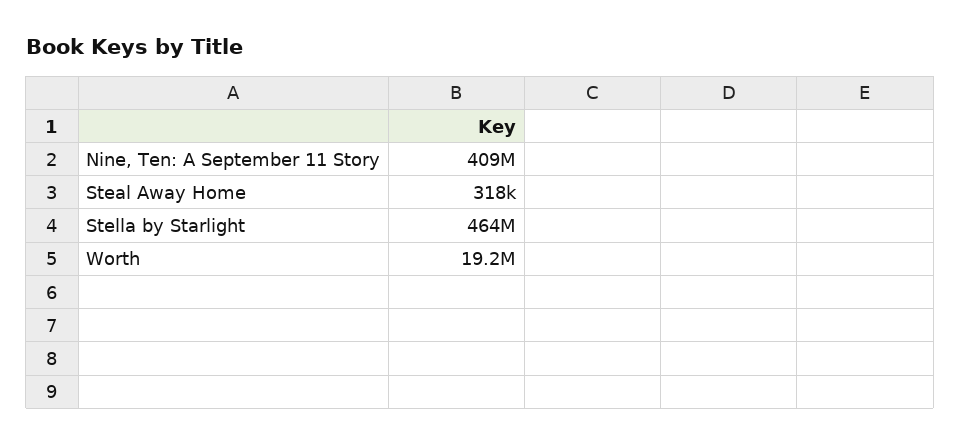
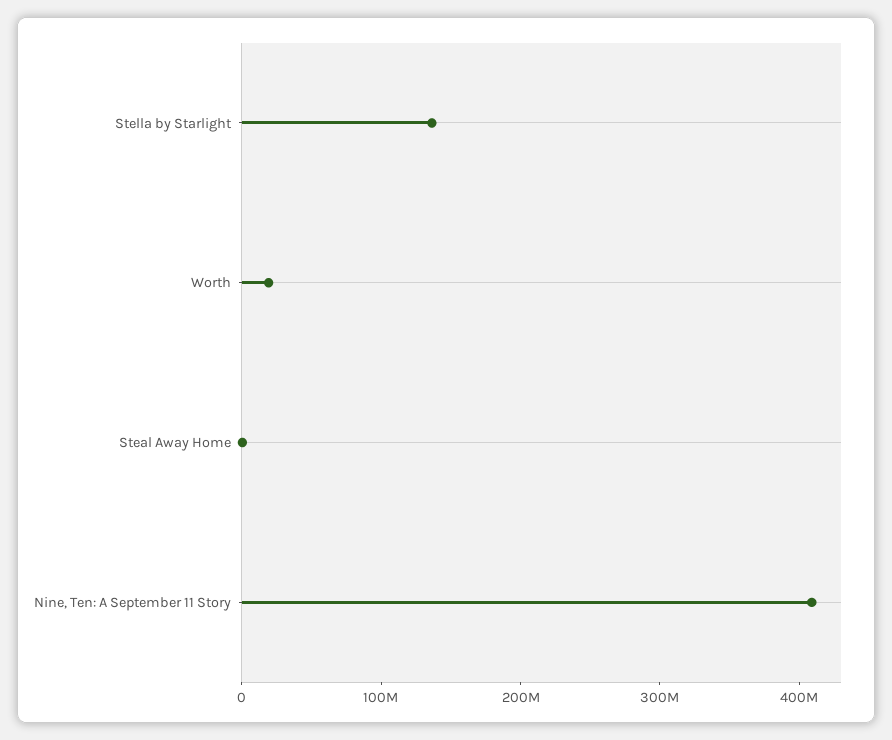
  {
    "Nine, Ten: A September 11 Story": 409000000,
    "Steal Away Home": 318000,
-   "Stella by Starlight": 464000000,
+   "Stella by Starlight": 140000000,
    "Worth": 19200000
  }

